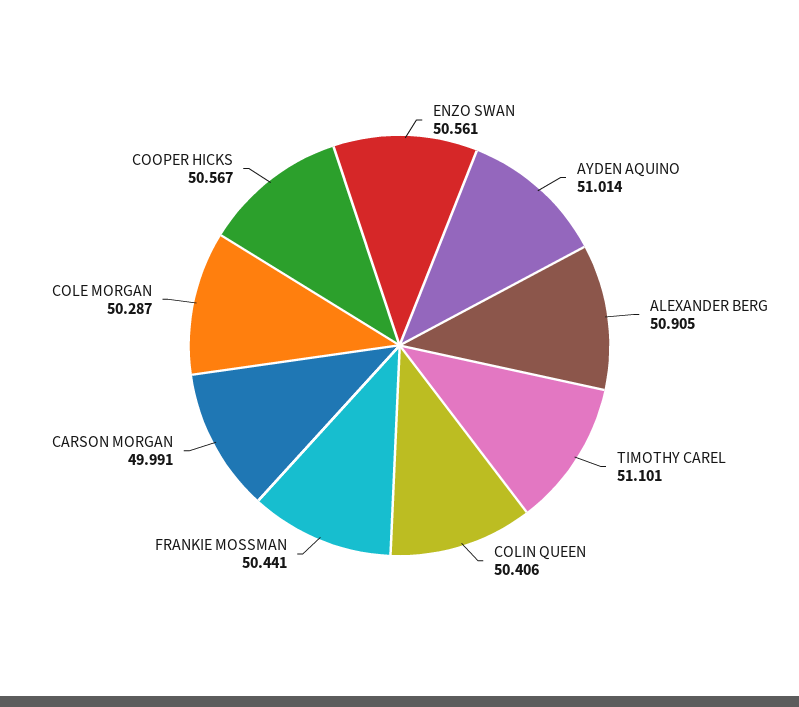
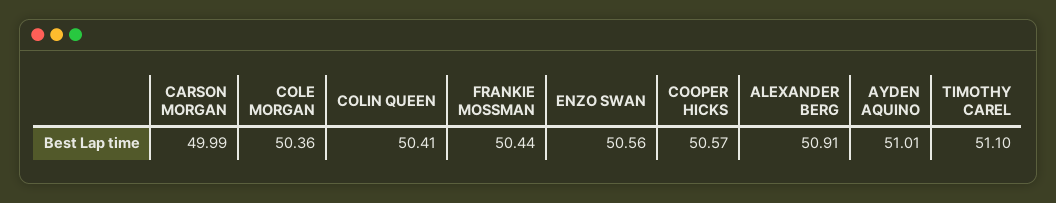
  {
    "ENZO SWAN": 50.561,
    "AYDEN AQUINO": 51.014,
    "ALEXANDER BERG": 50.905,
    "TIMOTHY CAREL": 51.101,
    "COLIN QUEEN": 50.406,
    "FRANKIE MOSSMAN": 50.441,
    "CARSON MORGAN": 49.991,
-   "COLE MORGAN": 50.287,
+   "COLE MORGAN": 50.36,
    "COOPER HICKS": 50.567
  }

